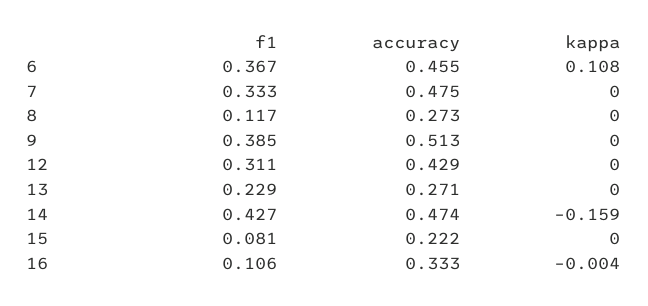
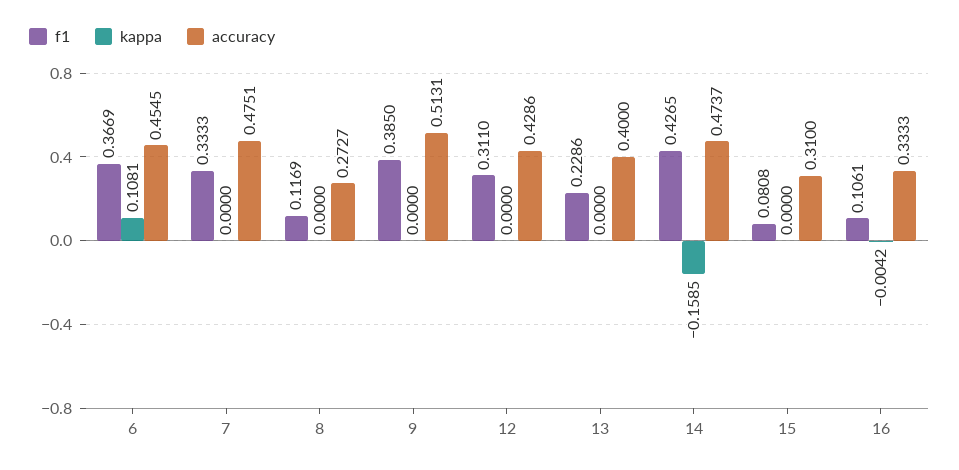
  {
    "f1": {
      "6": 0.3669,
      "7": 0.3333,
      "8": 0.1169,
      "9": 0.385,
      "12": 0.311,
      "13": 0.2286,
      "14": 0.4265,
      "15": 0.0808,
      "16": 0.1061
    },
    "accuracy": {
      "6": 0.4545,
      "7": 0.4751,
      "8": 0.2727,
      "9": 0.5131,
      "12": 0.4286,
-     "13": 0.271,
+     "13": 0.4,
      "14": 0.4737,
-     "15": 0.222,
+     "15": 0.31,
      "16": 0.3333
    },
    "kappa": {
      "6": 0.1081,
      "7": 0,
      "8": 0,
      "9": 0,
      "12": 0,
      "13": 0,
      "14": -0.1585,
      "15": 0,
      "16": -0.0042
    }
  }

